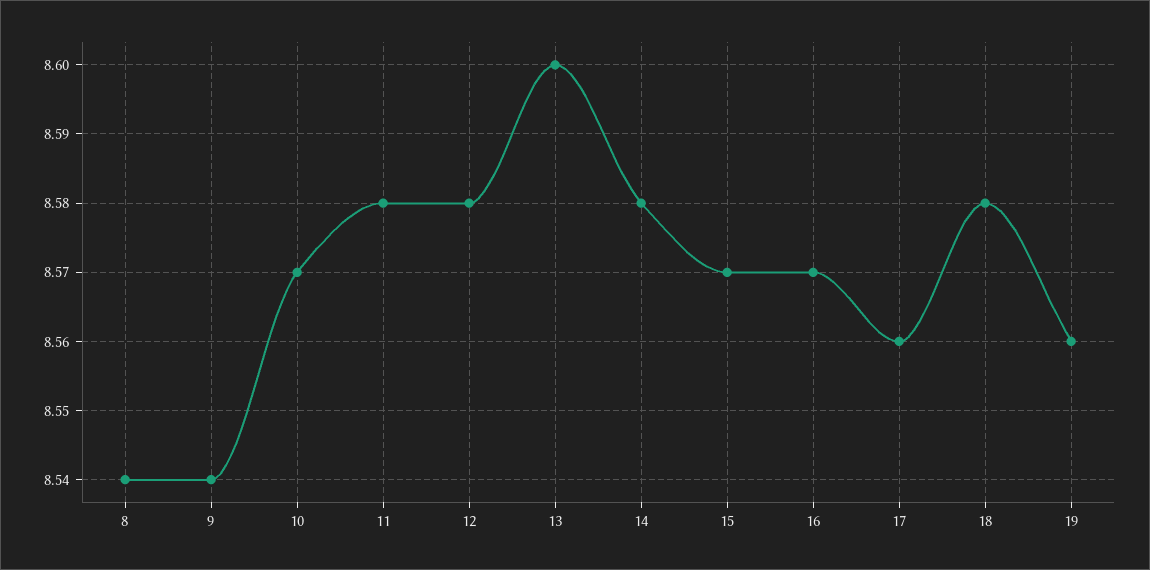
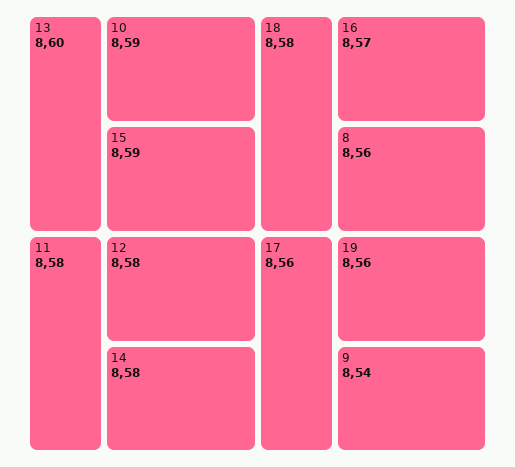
  {
-   "8": 8.54,
+   "8": 8.56,
    "9": 8.54,
-   "10": 8.57,
+   "10": 8.59,
    "11": 8.58,
    "12": 8.58,
    "13": 8.6,
    "14": 8.58,
-   "15": 8.57,
+   "15": 8.59,
    "16": 8.57,
    "17": 8.56,
    "18": 8.58,
    "19": 8.56
  }

